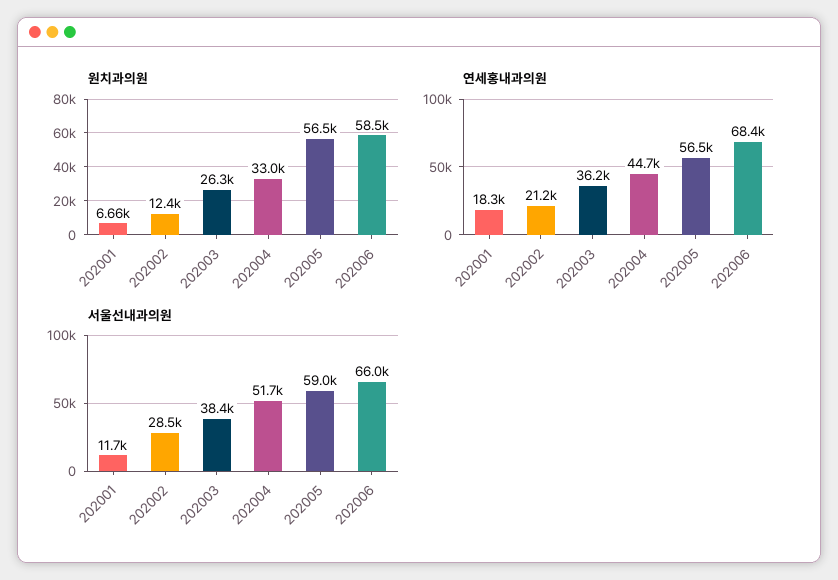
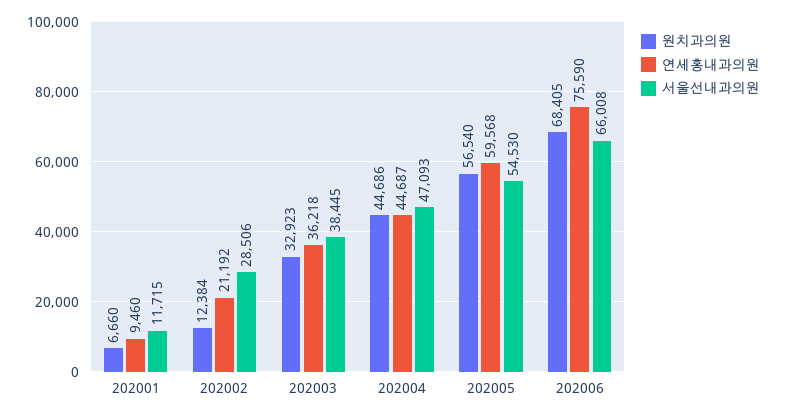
  {
    "원치과의원": {
      "202001": 6660,
      "202002": 12384,
-     "202003": 26300,
+     "202003": 32923,
-     "202004": 33000,
+     "202004": 44686,
      "202005": 56540,
-     "202006": 58500
+     "202006": 68405
    },
    "연세홍내과의원": {
-     "202001": 18300,
+     "202001": 9460,
      "202002": 21192,
      "202003": 36218,
      "202004": 44687,
-     "202005": 56500,
+     "202005": 59568,
-     "202006": 68400
+     "202006": 75590
    },
    "서울선내과의원": {
      "202001": 11715,
      "202002": 28506,
      "202003": 38445,
-     "202004": 51700,
+     "202004": 47093,
-     "202005": 59000,
+     "202005": 54530,
      "202006": 66008
    }
  }

